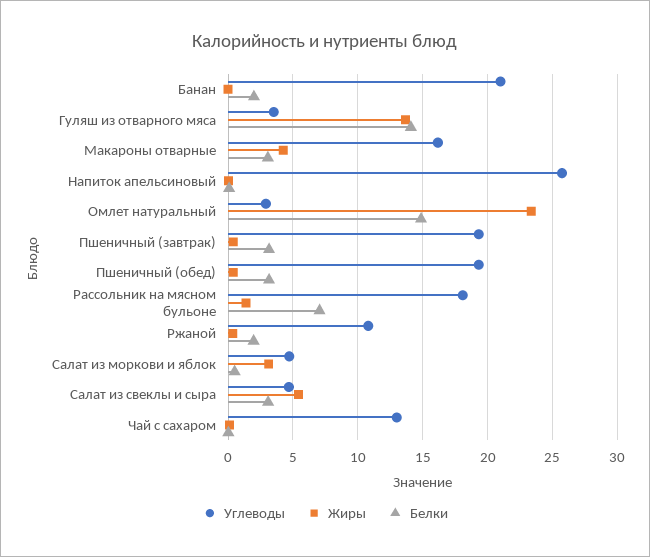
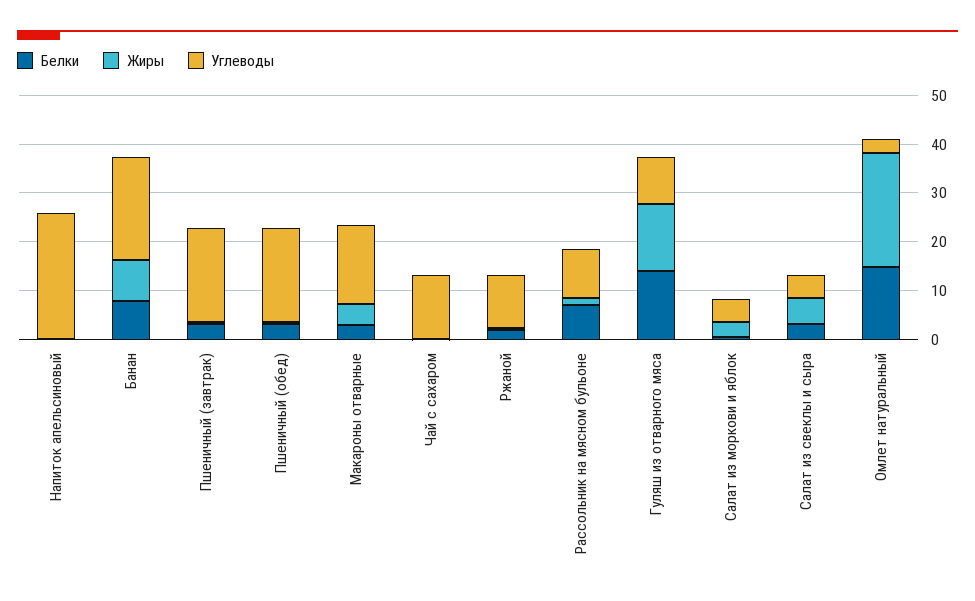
  {
    "Углеводы": {
      "Банан": 21,
-     "Гуляш из отварного мяса": 3.5,
+     "Гуляш из отварного мяса": 10,
      "Макароны отварные": 16,
      "Напиток апельсиновый": 25.5,
      "Омлет натуральный": 3,
      "Пшеничный (завтрак)": 19.5,
      "Пшеничный (обед)": 19.5,
-     "Рассольник на мясном бульоне": 18,
+     "Рассольник на мясном бульоне": 10,
      "Ржаной": 11,
      "Салат из моркови и яблок": 4.5,
      "Салат из свеклы и сыра": 4.5,
      "Чай с сахаром": 13
    },
    "Жиры": {
-     "Банан": 0,
+     "Банан": 8,
      "Гуляш из отварного мяса": 13.5,
      "Макароны отварные": 4.5,
      "Напиток апельсиновый": 0,
      "Омлет натуральный": 23.5,
      "Пшеничный (завтрак)": 0.5,
      "Пшеничный (обед)": 0.5,
      "Рассольник на мясном бульоне": 1.5,
      "Ржаной": 0.5,
      "Салат из моркови и яблок": 3,
      "Салат из свеклы и сыра": 5.5,
      "Чай с сахаром": 0
    },
    "Белки": {
-     "Банан": 2,
+     "Банан": 8,
      "Гуляш из отварного мяса": 14,
      "Макароны отварные": 3,
      "Напиток апельсиновый": 0,
      "Омлет натуральный": 15,
      "Пшеничный (завтрак)": 3,
      "Пшеничный (обед)": 3,
      "Рассольник на мясном бульоне": 7,
      "Ржаной": 2,
      "Салат из моркови и яблок": 0.5,
      "Салат из свеклы и сыра": 3,
      "Чай с сахаром": 0
    }
  }

